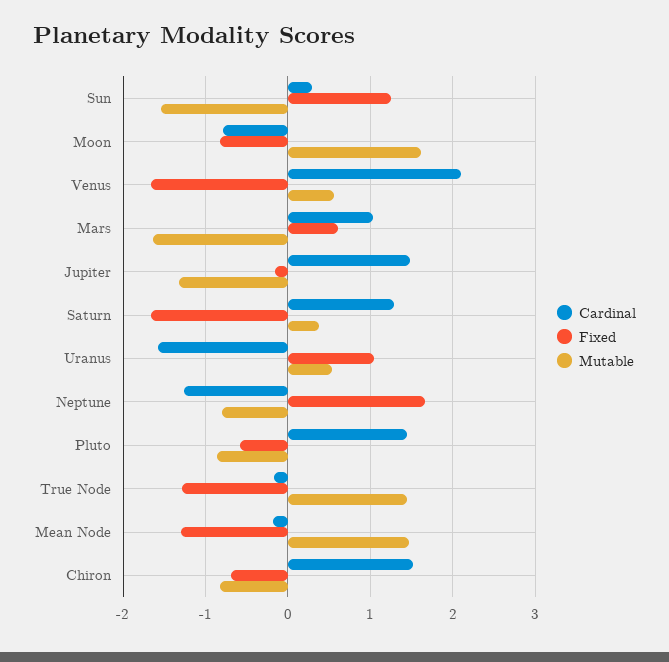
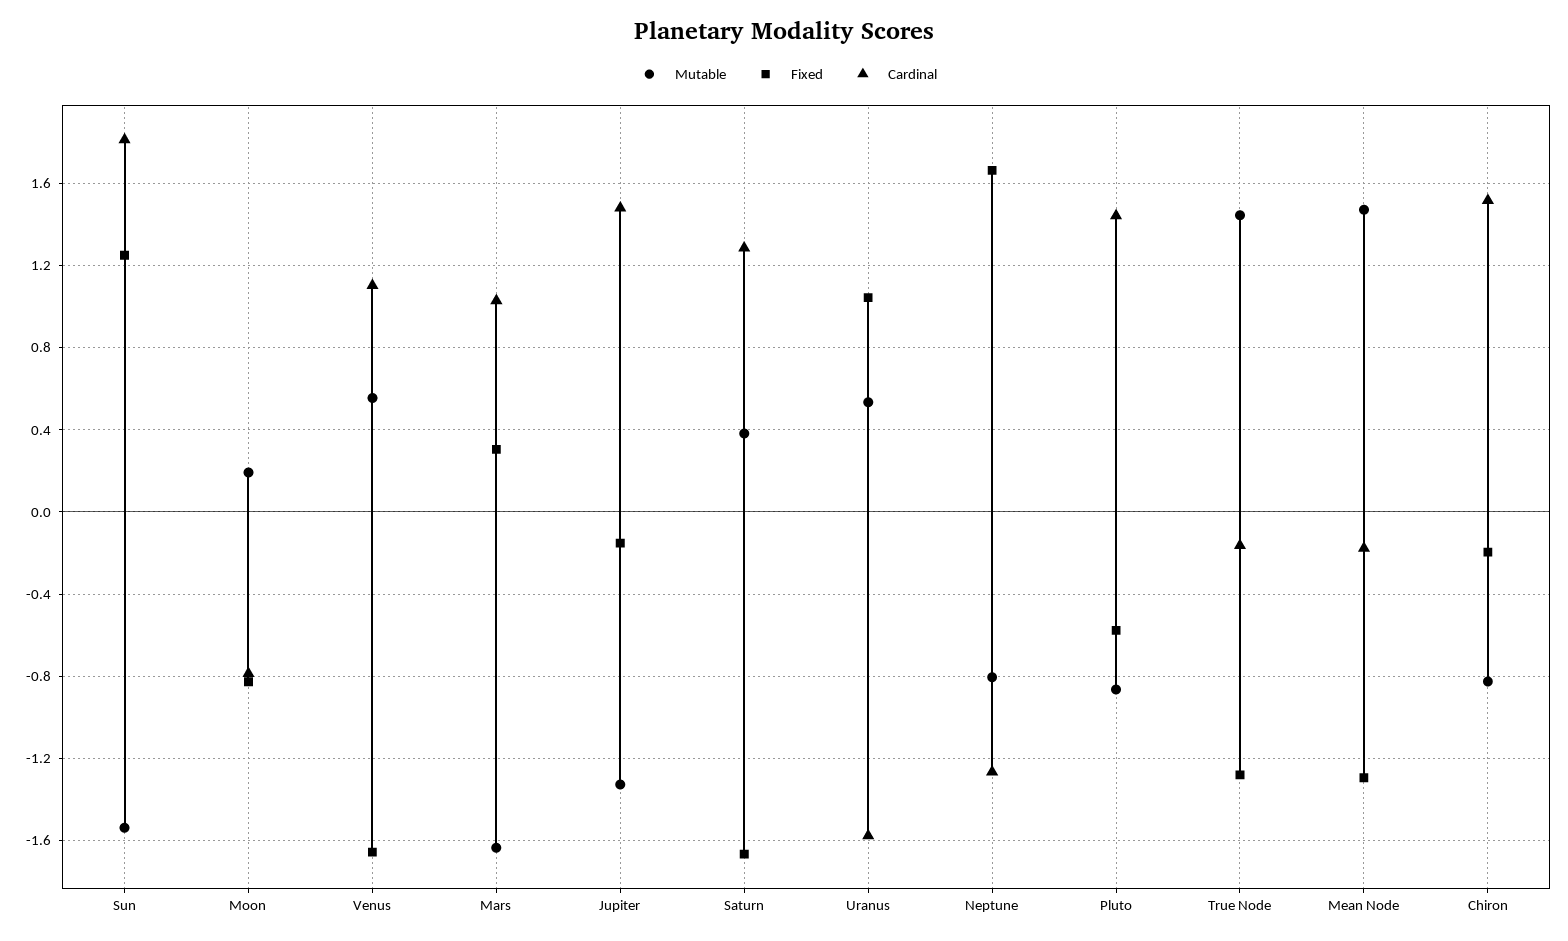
  {
    "Cardinal": {
-     "Sun": 0.3,
+     "Sun": 1.8,
      "Moon": -0.8,
-     "Venus": 2.1,
+     "Venus": 1.1,
      "Mars": 1.05,
      "Jupiter": 1.5,
      "Saturn": 1.3,
      "Uranus": -1.6,
      "Neptune": -1.25,
      "Pluto": 1.45,
      "True Node": -0.15,
      "Mean Node": -0.2,
      "Chiron": 1.5
    },
    "Fixed": {
      "Sun": 1.25,
      "Moon": -0.85,
      "Venus": -1.65,
-     "Mars": 0.6,
+     "Mars": 0.3,
      "Jupiter": -0.15,
      "Saturn": -1.65,
      "Uranus": 1.05,
      "Neptune": 1.65,
      "Pluto": -0.6,
      "True Node": -1.3,
      "Mean Node": -1.3,
-     "Chiron": -0.7
+     "Chiron": -0.2
    },
    "Mutable": {
      "Sun": -1.55,
-     "Moon": 1.6,
+     "Moon": 0.2,
      "Venus": 0.55,
      "Mars": -1.65,
      "Jupiter": -1.35,
      "Saturn": 0.4,
      "Uranus": 0.55,
      "Neptune": -0.8,
      "Pluto": -0.85,
      "True Node": 1.45,
      "Mean Node": 1.45,
      "Chiron": -0.85
    }
  }

